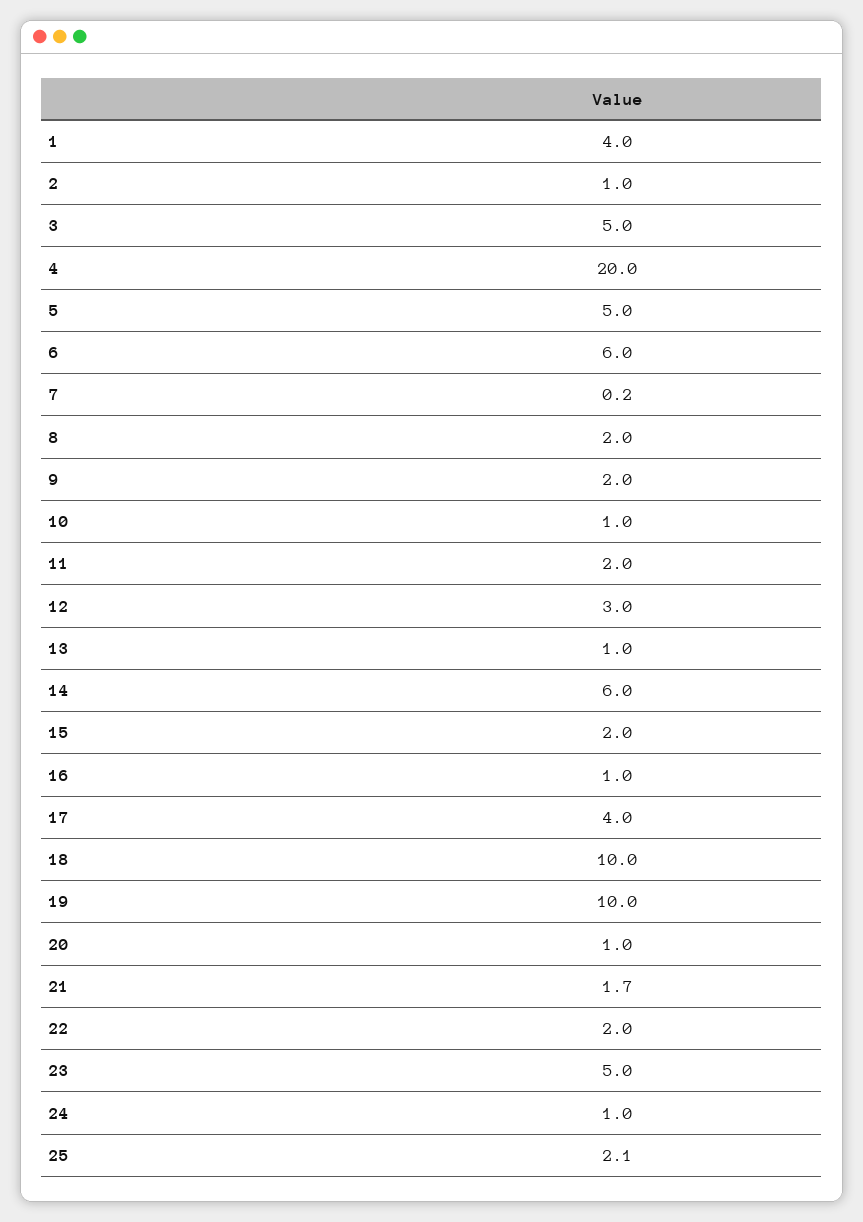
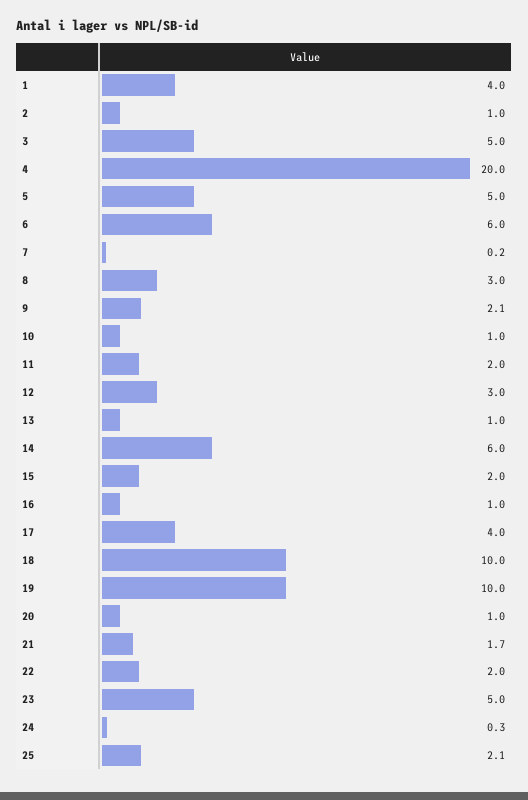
  {
    "1": 4,
    "2": 1,
    "3": 5,
    "4": 20,
    "5": 5,
    "6": 6,
    "7": 0.2,
-   "8": 2,
+   "8": 3,
-   "9": 2,
+   "9": 2.1,
    "10": 1,
    "11": 2,
    "12": 3,
    "13": 1,
    "14": 6,
    "15": 2,
    "16": 1,
    "17": 4,
    "18": 10,
    "19": 10,
    "20": 1,
    "21": 1.7,
    "22": 2,
    "23": 5,
-   "24": 1,
+   "24": 0.3,
    "25": 2.1
  }

